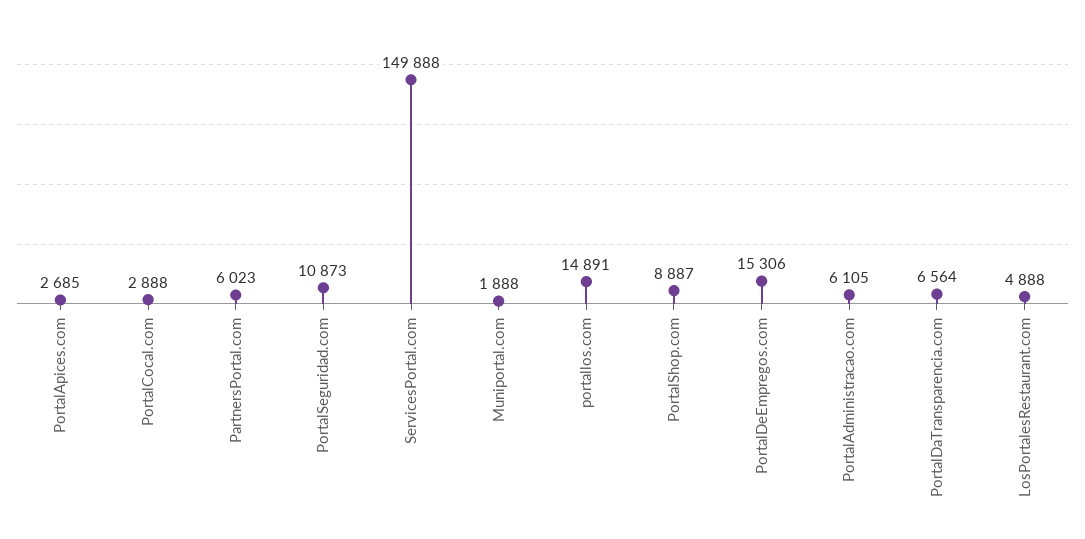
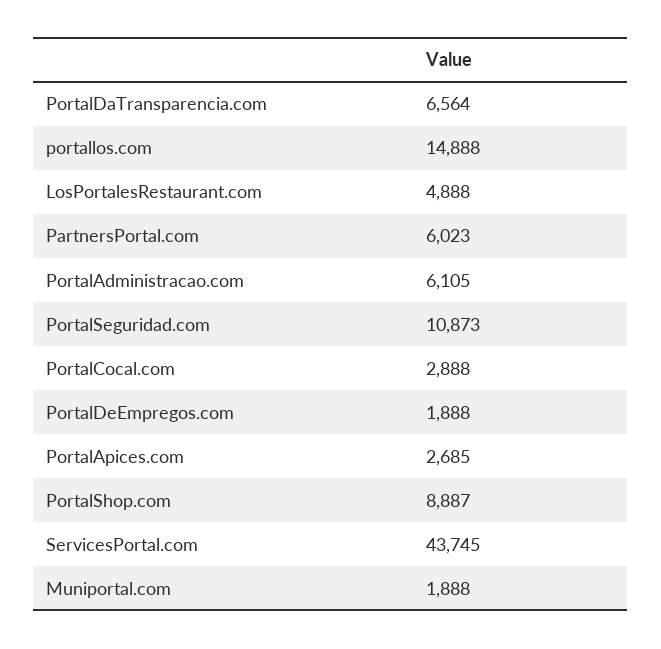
  {
    "PortalApices.com": 2685,
    "PortalCocal.com": 2888,
    "PartnersPortal.com": 6023,
    "PortalSeguridad.com": 10873,
-   "ServicesPortal.com": 149888,
+   "ServicesPortal.com": 43745,
    "Muniportal.com": 1888,
-   "portallos.com": 14891,
+   "portallos.com": 14888,
    "PortalShop.com": 8887,
-   "PortalDeEmpregos.com": 15306,
+   "PortalDeEmpregos.com": 1888,
    "PortalAdministracao.com": 6105,
    "PortalDaTransparencia.com": 6564,
    "LosPortalesRestaurant.com": 4888
  }

